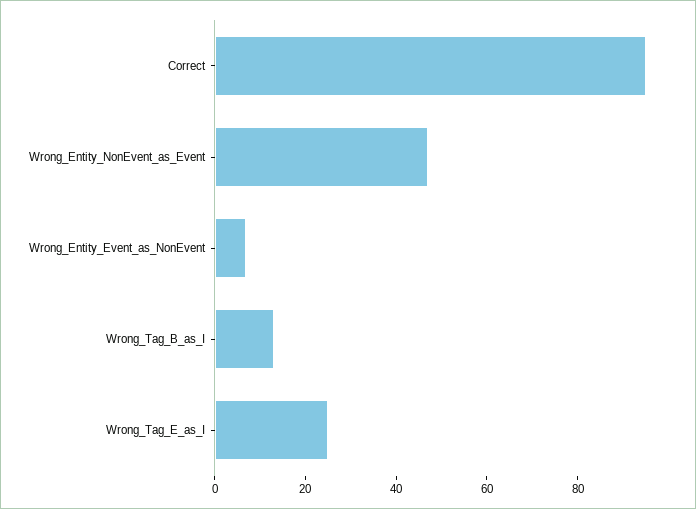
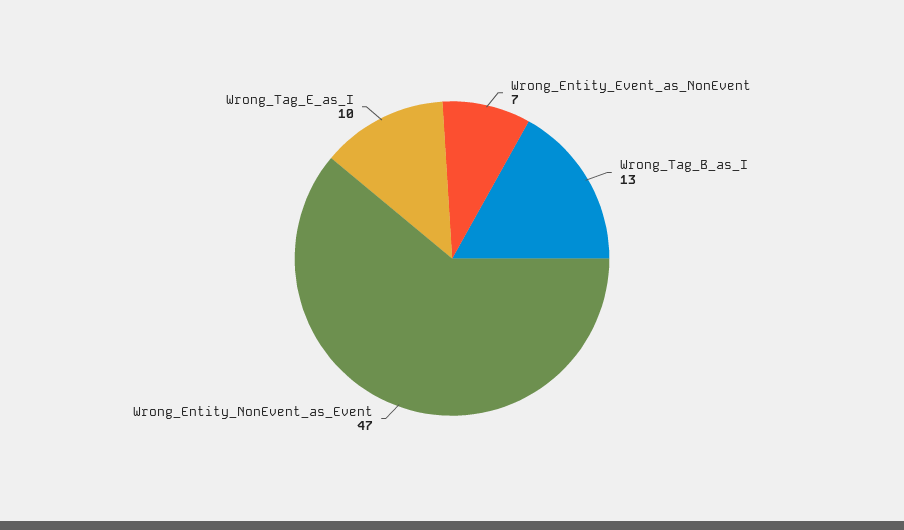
  {
-   "Correct": 95,
    "Wrong_Entity_NonEvent_as_Event": 47,
    "Wrong_Entity_Event_as_NonEvent": 7,
    "Wrong_Tag_B_as_I": 13,
-   "Wrong_Tag_E_as_I": 25
+   "Wrong_Tag_E_as_I": 10
  }

